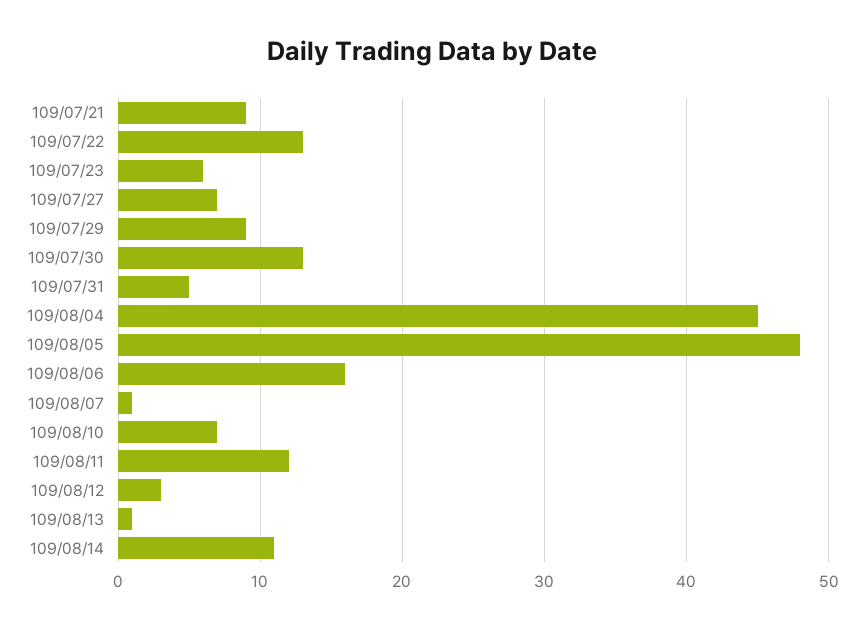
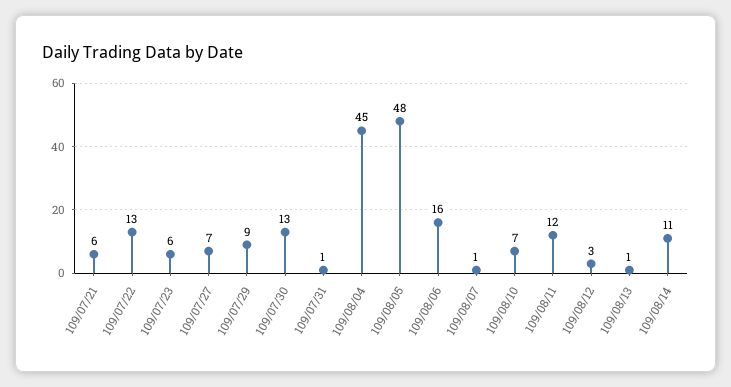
  {
-   "109/07/21": 9,
+   "109/07/21": 6,
    "109/07/22": 13,
    "109/07/23": 6,
    "109/07/27": 7,
    "109/07/29": 9,
    "109/07/30": 13,
-   "109/07/31": 5,
+   "109/07/31": 1,
    "109/08/04": 45,
    "109/08/05": 48,
    "109/08/06": 16,
    "109/08/07": 1,
    "109/08/10": 7,
    "109/08/11": 12,
    "109/08/12": 3,
    "109/08/13": 1,
    "109/08/14": 11
  }

